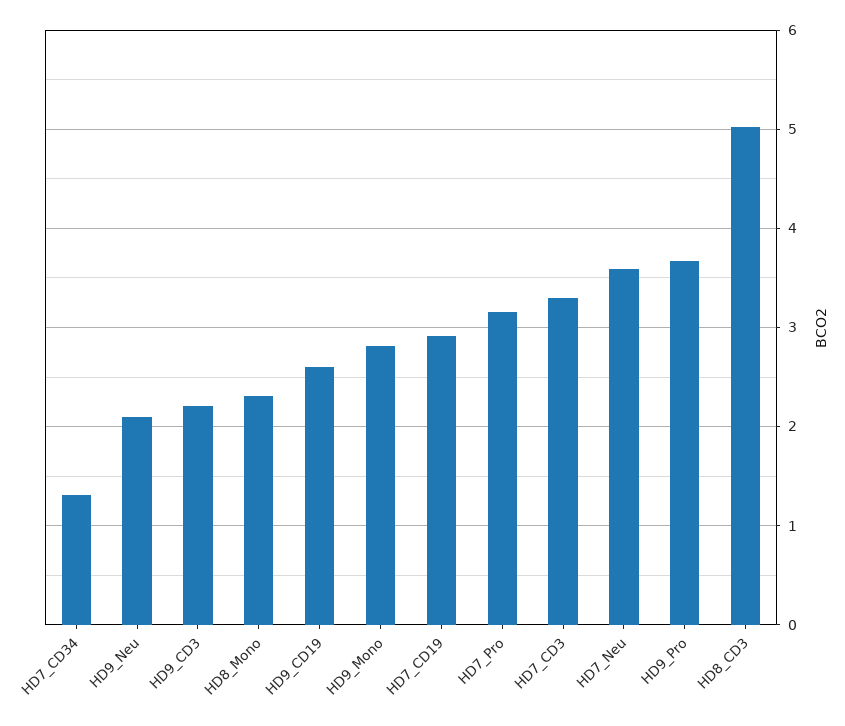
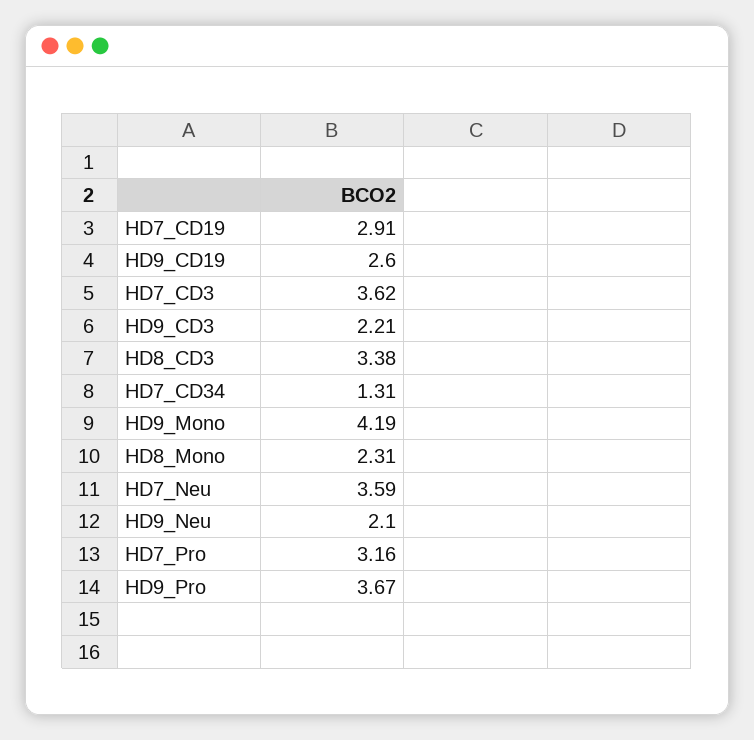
  {
    "HD7_CD34": 1.31,
    "HD9_Neu": 2.1,
    "HD9_CD3": 2.21,
    "HD8_Mono": 2.31,
    "HD9_CD19": 2.6,
-   "HD9_Mono": 2.8,
+   "HD9_Mono": 4.19,
    "HD7_CD19": 2.91,
    "HD7_Pro": 3.16,
-   "HD7_CD3": 3.3,
+   "HD7_CD3": 3.62,
    "HD7_Neu": 3.59,
    "HD9_Pro": 3.67,
-   "HD8_CD3": 5
+   "HD8_CD3": 3.38
  }

